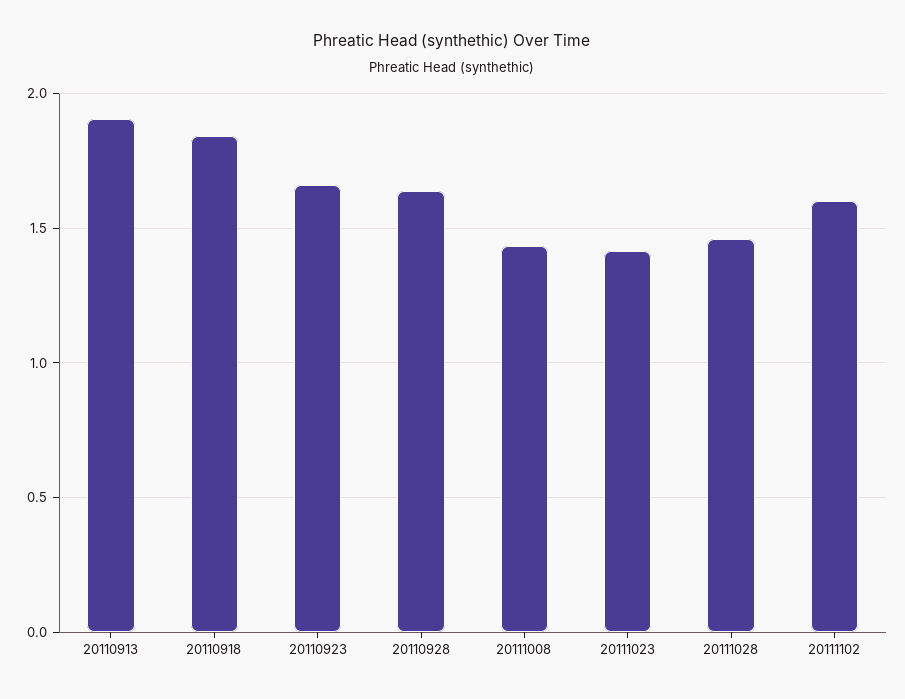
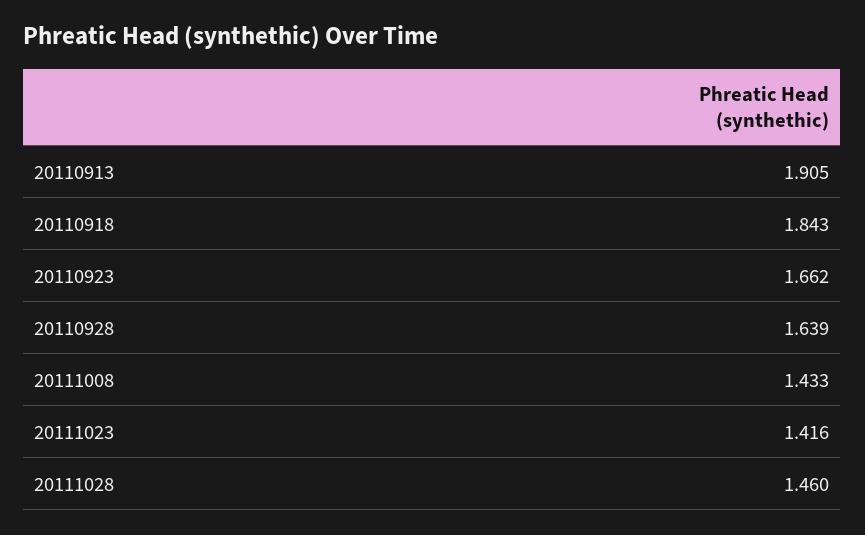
  {
    "20110913": 1.905,
    "20110918": 1.843,
    "20110923": 1.662,
    "20110928": 1.639,
    "20111008": 1.433,
    "20111023": 1.416,
-   "20111028": 1.46,
+   "20111028": 1.46
-   "20111102": 1.6
  }

